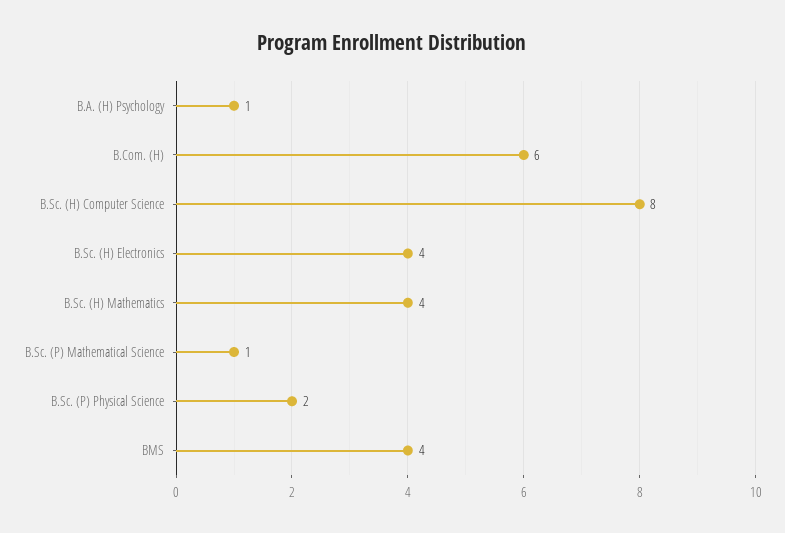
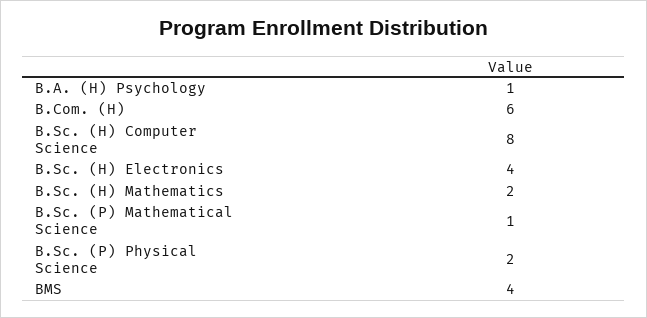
  {
    "B.A. (H) Psychology": 1,
    "B.Com. (H)": 6,
    "B.Sc. (H) Computer Science": 8,
    "B.Sc. (H) Electronics": 4,
-   "B.Sc. (H) Mathematics": 4,
+   "B.Sc. (H) Mathematics": 2,
    "B.Sc. (P) Mathematical Science": 1,
    "B.Sc. (P) Physical Science": 2,
    "BMS": 4
  }

